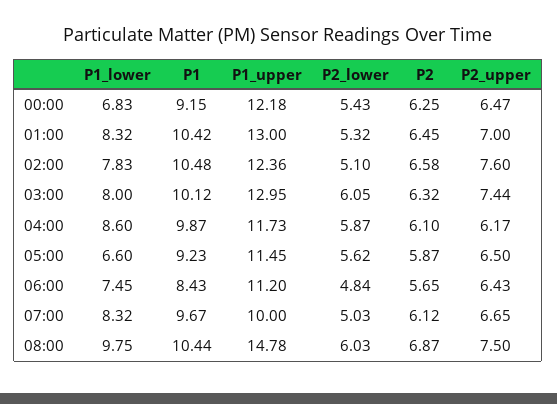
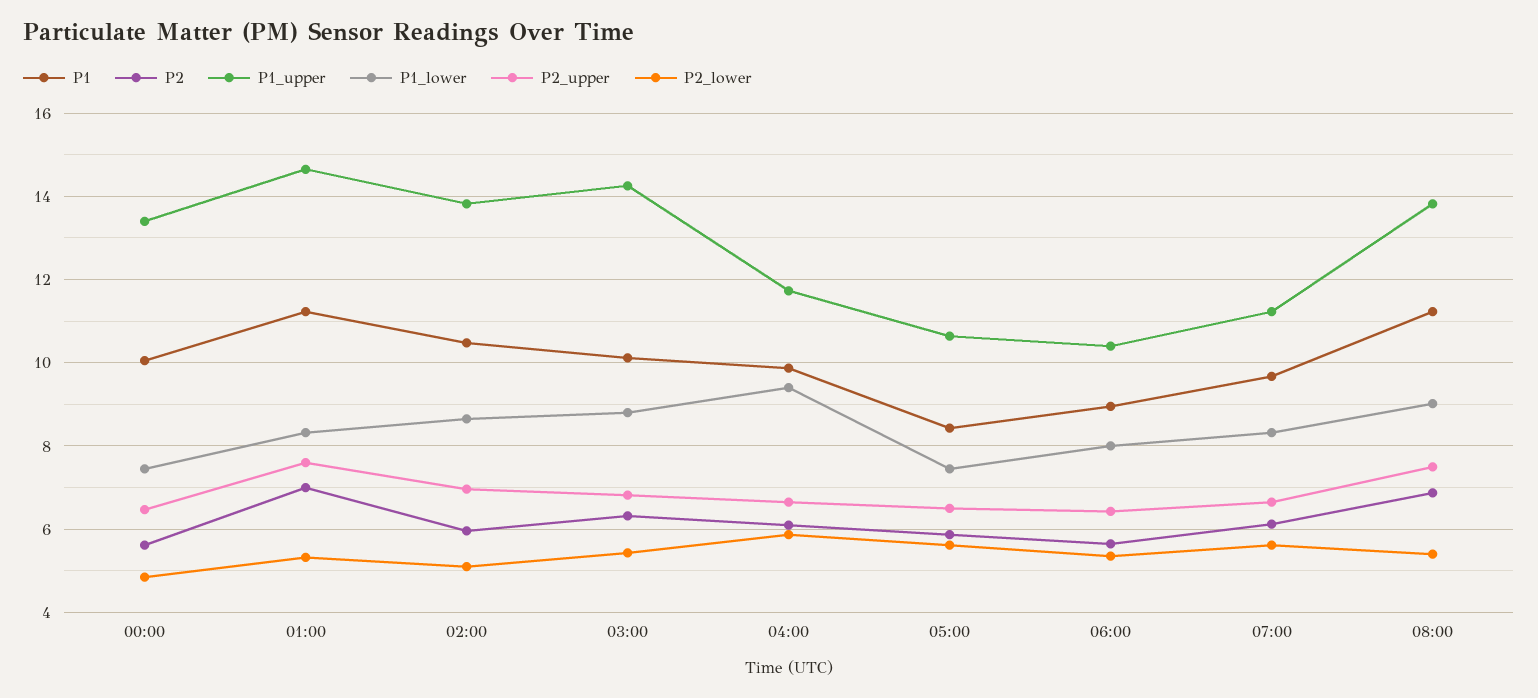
  {
    "P1_lower": {
-     "00:00": 6.83,
+     "00:00": 7.4,
      "01:00": 8.32,
-     "02:00": 7.83,
+     "02:00": 8.6,
-     "03:00": 8,
+     "03:00": 8.8,
-     "04:00": 8.6,
+     "04:00": 9.4,
-     "05:00": 6.6,
+     "05:00": 7.4,
-     "06:00": 7.45,
+     "06:00": 8,
      "07:00": 8.32,
-     "08:00": 9.75
+     "08:00": 9
    },
    "P1": {
-     "00:00": 9.15,
+     "00:00": 10,
-     "01:00": 10.42,
+     "01:00": 11.2,
      "02:00": 10.48,
      "03:00": 10.12,
      "04:00": 9.87,
-     "05:00": 9.23,
+     "05:00": 8.4,
-     "06:00": 8.43,
+     "06:00": 9,
      "07:00": 9.67,
-     "08:00": 10.44
+     "08:00": 11.2
    },
    "P1_upper": {
-     "00:00": 12.18,
+     "00:00": 13.4,
-     "01:00": 13,
+     "01:00": 14.6,
-     "02:00": 12.36,
+     "02:00": 13.8,
-     "03:00": 12.95,
+     "03:00": 14.2,
      "04:00": 11.73,
-     "05:00": 11.45,
+     "05:00": 10.6,
-     "06:00": 11.2,
+     "06:00": 10.4,
-     "07:00": 10,
+     "07:00": 11.2,
-     "08:00": 14.78
+     "08:00": 13.8
    },
    "P2_lower": {
-     "00:00": 5.43,
+     "00:00": 4.8,
      "01:00": 5.32,
      "02:00": 5.1,
-     "03:00": 6.05,
+     "03:00": 5.4,
      "04:00": 5.87,
      "05:00": 5.62,
-     "06:00": 4.84,
+     "06:00": 5.4,
-     "07:00": 5.03,
+     "07:00": 5.6,
-     "08:00": 6.03
+     "08:00": 5.4
    },
    "P2": {
-     "00:00": 6.25,
+     "00:00": 5.6,
-     "01:00": 6.45,
+     "01:00": 7,
-     "02:00": 6.58,
+     "02:00": 6,
      "03:00": 6.32,
      "04:00": 6.1,
      "05:00": 5.87,
      "06:00": 5.65,
      "07:00": 6.12,
      "08:00": 6.87
    },
    "P2_upper": {
      "00:00": 6.47,
-     "01:00": 7,
+     "01:00": 7.6,
-     "02:00": 7.6,
+     "02:00": 7,
-     "03:00": 7.44,
+     "03:00": 6.8,
-     "04:00": 6.17,
+     "04:00": 6.6,
      "05:00": 6.5,
      "06:00": 6.43,
      "07:00": 6.65,
      "08:00": 7.5
    }
  }

